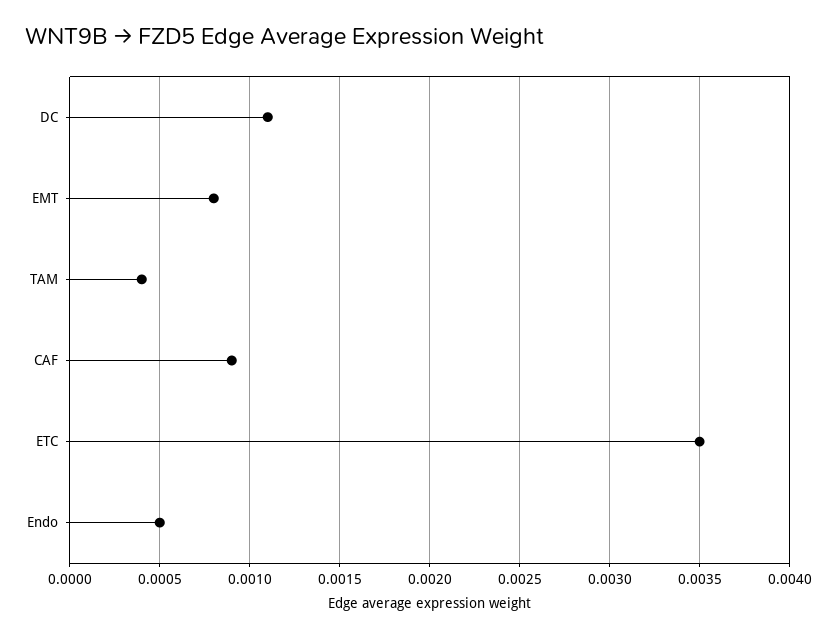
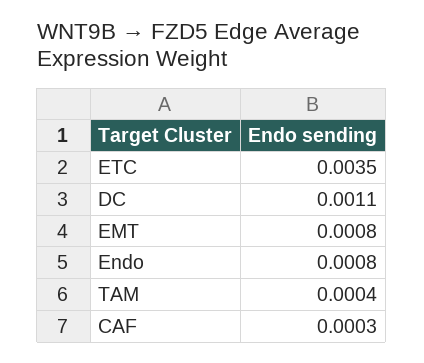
  {
    "DC": 0.0011,
    "EMT": 0.0008,
    "TAM": 0.0004,
-   "CAF": 0.0009,
+   "CAF": 0.0003,
    "ETC": 0.0035,
-   "Endo": 0.0005
+   "Endo": 0.0008
  }

